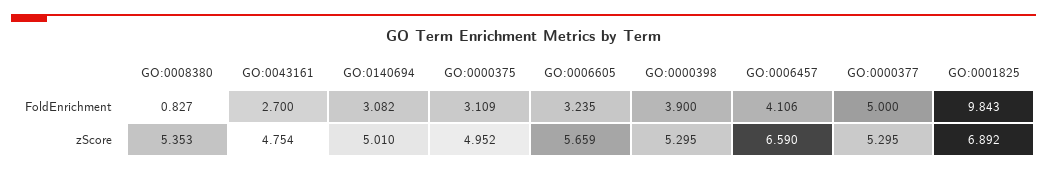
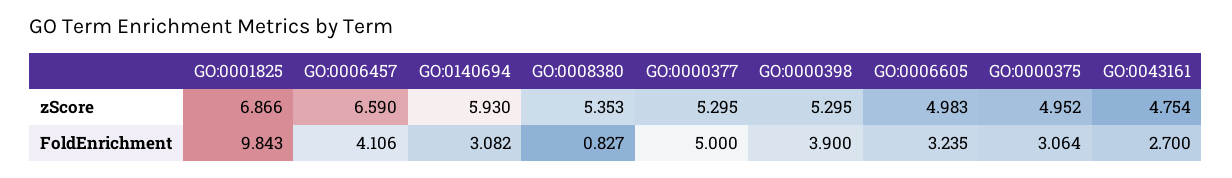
  {
    "GO:0008380": {
      "FoldEnrichment": 0.827,
      "zScore": 5.353
    },
    "GO:0043161": {
      "FoldEnrichment": 2.7,
      "zScore": 4.754
    },
    "GO:0140694": {
      "FoldEnrichment": 3.082,
-     "zScore": 5.01
+     "zScore": 5.93
    },
    "GO:0000375": {
-     "FoldEnrichment": 3.109,
+     "FoldEnrichment": 3.064,
      "zScore": 4.952
    },
    "GO:0006605": {
      "FoldEnrichment": 3.235,
-     "zScore": 5.659
+     "zScore": 4.983
    },
    "GO:0000398": {
      "FoldEnrichment": 3.9,
      "zScore": 5.295
    },
    "GO:0006457": {
      "FoldEnrichment": 4.106,
      "zScore": 6.59
    },
    "GO:0000377": {
      "FoldEnrichment": 5,
      "zScore": 5.295
    },
    "GO:0001825": {
      "FoldEnrichment": 9.843,
-     "zScore": 6.892
+     "zScore": 6.866
    }
  }

